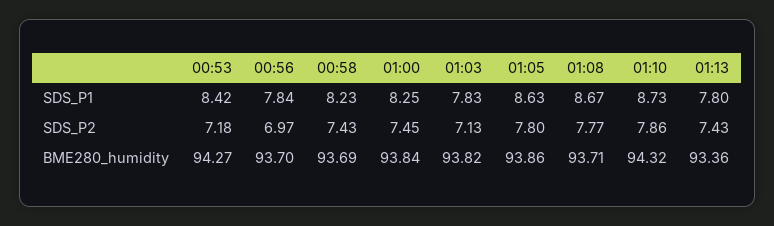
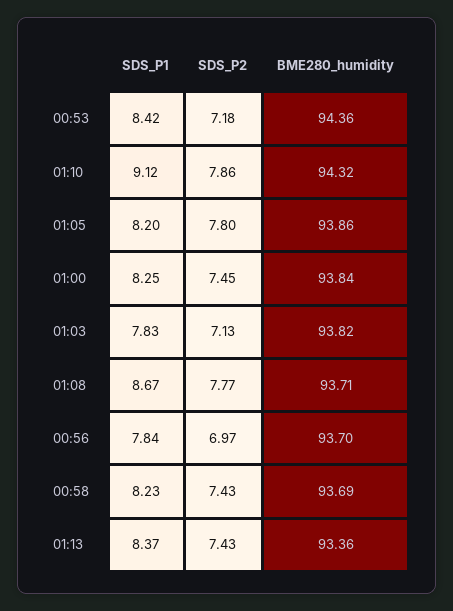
  {
    "00:53": {
      "SDS_P1": 8.42,
      "SDS_P2": 7.18,
-     "BME280_humidity": 94.27
+     "BME280_humidity": 94.36
    },
    "00:56": {
      "SDS_P1": 7.84,
      "SDS_P2": 6.97,
      "BME280_humidity": 93.7
    },
    "00:58": {
      "SDS_P1": 8.23,
      "SDS_P2": 7.43,
      "BME280_humidity": 93.69
    },
    "01:00": {
      "SDS_P1": 8.25,
      "SDS_P2": 7.45,
      "BME280_humidity": 93.84
    },
    "01:03": {
      "SDS_P1": 7.83,
      "SDS_P2": 7.13,
      "BME280_humidity": 93.82
    },
    "01:05": {
-     "SDS_P1": 8.63,
+     "SDS_P1": 8.2,
      "SDS_P2": 7.8,
      "BME280_humidity": 93.86
    },
    "01:08": {
      "SDS_P1": 8.67,
      "SDS_P2": 7.77,
      "BME280_humidity": 93.71
    },
    "01:10": {
-     "SDS_P1": 8.73,
+     "SDS_P1": 9.12,
      "SDS_P2": 7.86,
      "BME280_humidity": 94.32
    },
    "01:13": {
-     "SDS_P1": 7.8,
+     "SDS_P1": 8.37,
      "SDS_P2": 7.43,
      "BME280_humidity": 93.36
    }
  }

